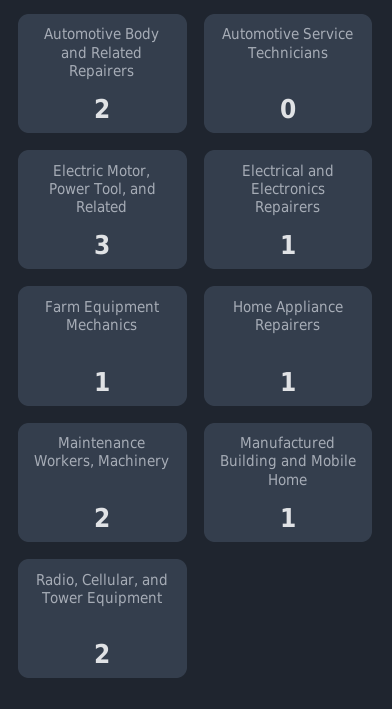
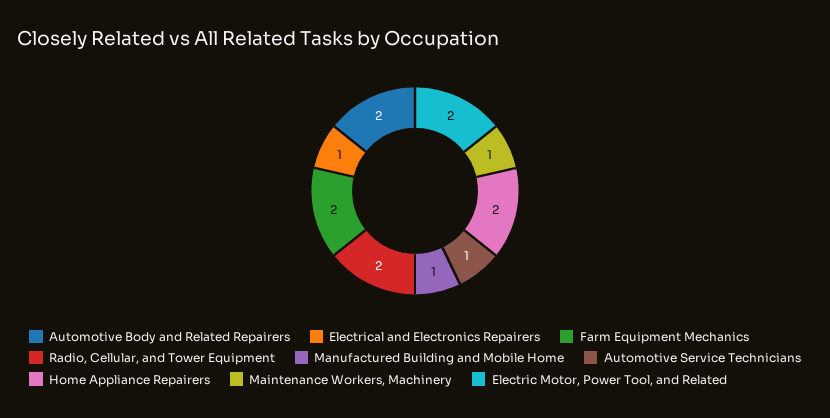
  {
    "Automotive Body and Related Repairers": 2,
-   "Automotive Service Technicians": 0,
+   "Automotive Service Technicians": 1,
-   "Electric Motor, Power Tool, and Related": 3,
+   "Electric Motor, Power Tool, and Related": 2,
    "Electrical and Electronics Repairers": 1,
-   "Farm Equipment Mechanics": 1,
+   "Farm Equipment Mechanics": 2,
-   "Home Appliance Repairers": 1,
+   "Home Appliance Repairers": 2,
-   "Maintenance Workers, Machinery": 2,
+   "Maintenance Workers, Machinery": 1,
    "Manufactured Building and Mobile Home": 1,
    "Radio, Cellular, and Tower Equipment": 2
  }

